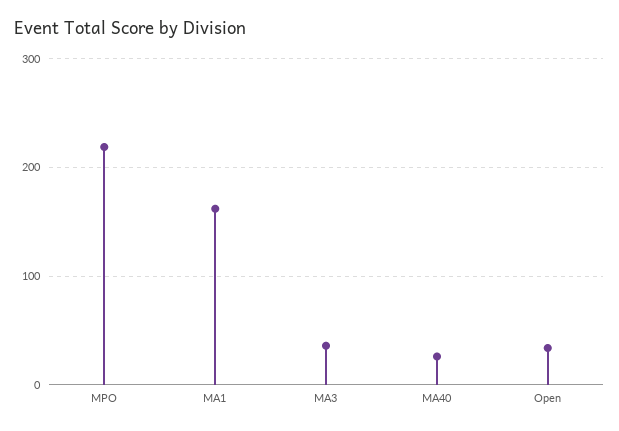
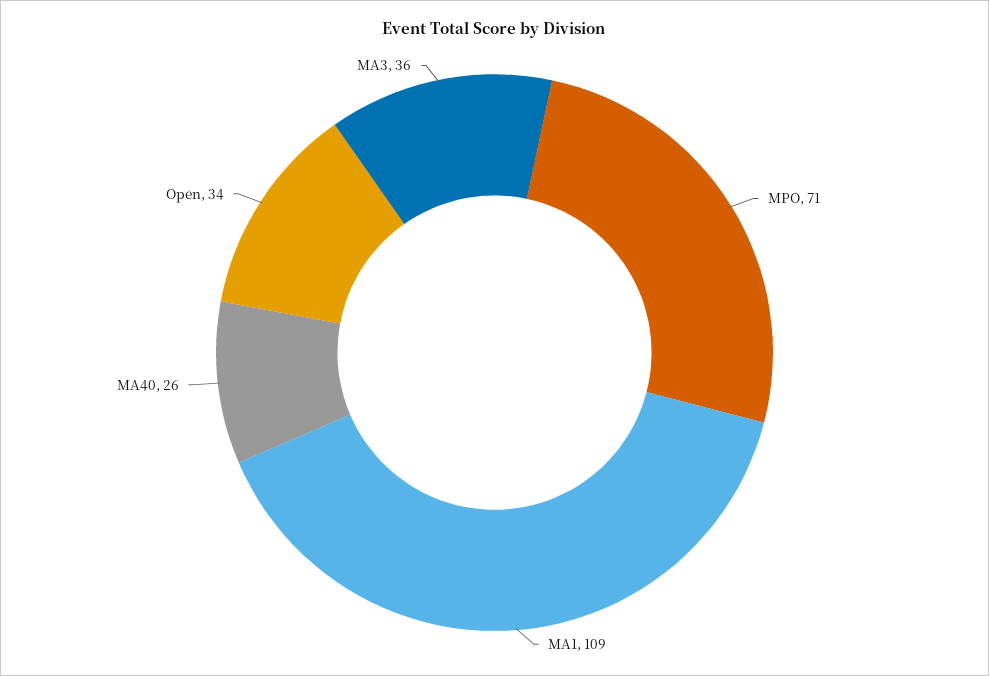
  {
-   "MPO": 220,
+   "MPO": 71,
-   "MA1": 160,
+   "MA1": 109,
    "MA3": 36,
    "MA40": 26,
    "Open": 34
  }

